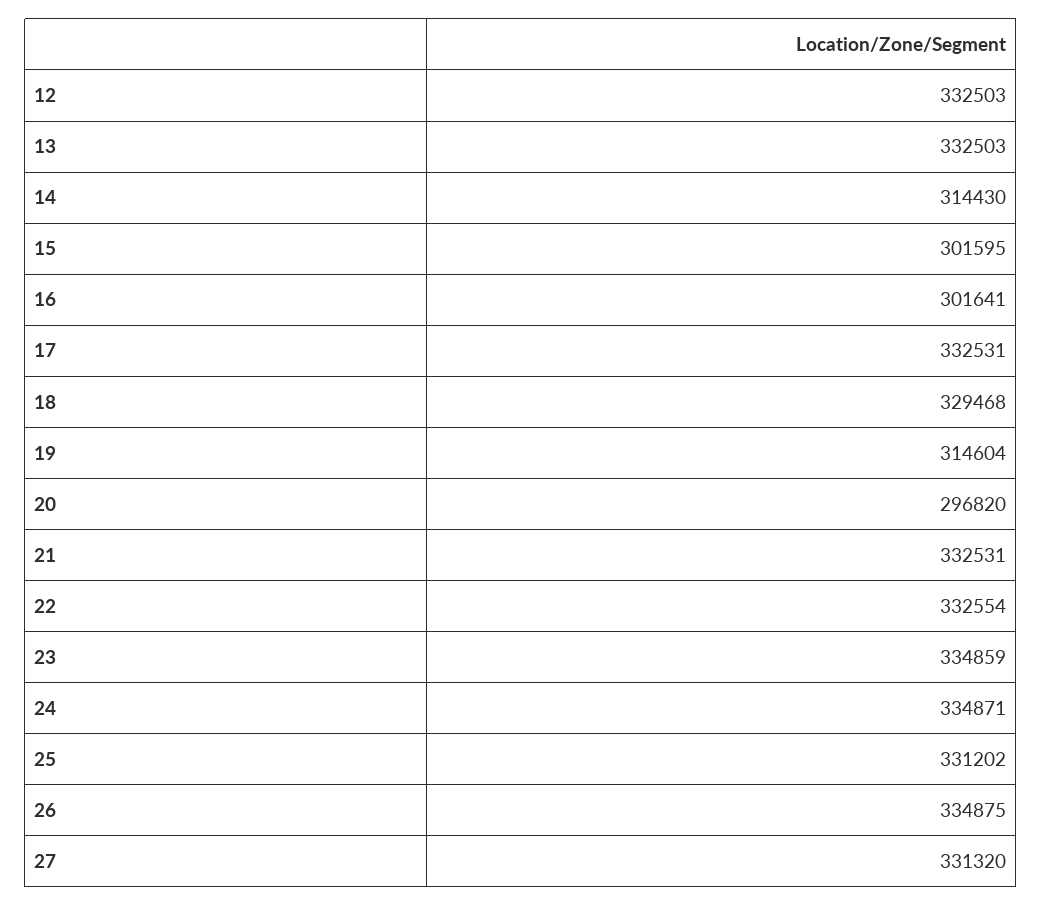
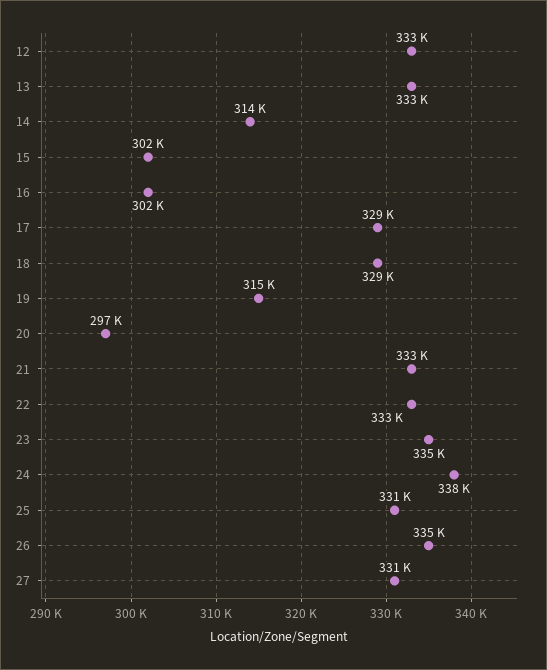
  {
    "12": 332503,
    "13": 332503,
    "14": 314430,
    "15": 301595,
    "16": 301641,
-   "17": 332531,
+   "17": 329000,
    "18": 329468,
    "19": 314604,
    "20": 296820,
    "21": 332531,
    "22": 332554,
    "23": 334859,
-   "24": 334871,
+   "24": 338000,
    "25": 331202,
    "26": 334875,
    "27": 331320
  }

